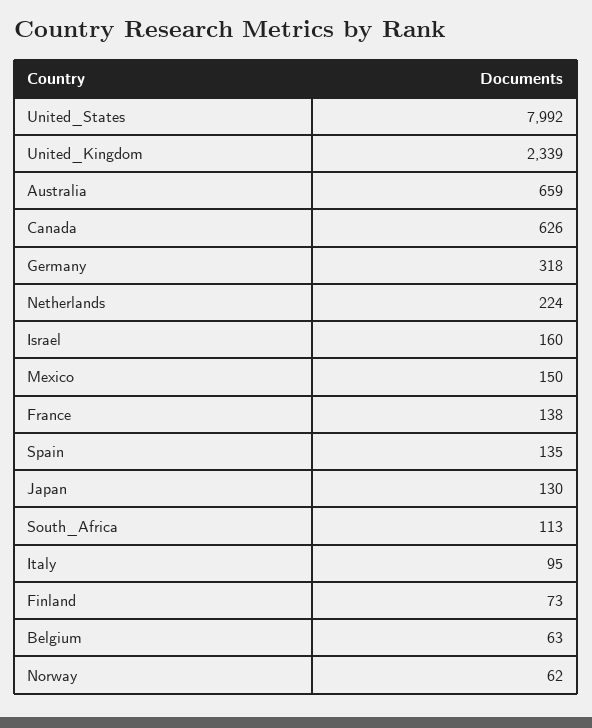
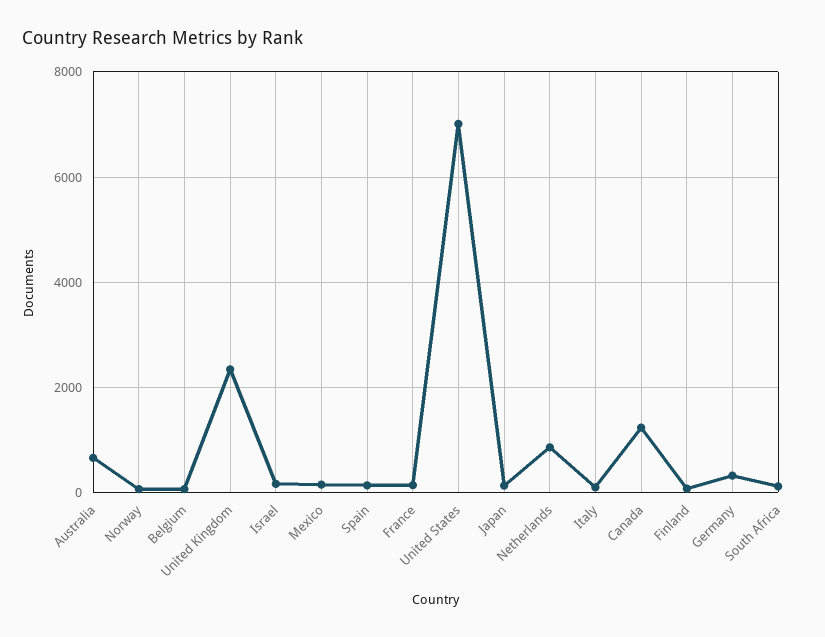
  {
-   "United_States": 7992,
+   "United_States": 7000,
    "United_Kingdom": 2339,
    "Australia": 659,
-   "Canada": 626,
+   "Canada": 1200,
    "Germany": 318,
-   "Netherlands": 224,
+   "Netherlands": 800,
    "Israel": 160,
    "Mexico": 150,
    "France": 138,
    "Spain": 135,
    "Japan": 130,
    "South_Africa": 113,
    "Italy": 95,
    "Finland": 73,
    "Belgium": 63,
    "Norway": 62
  }

